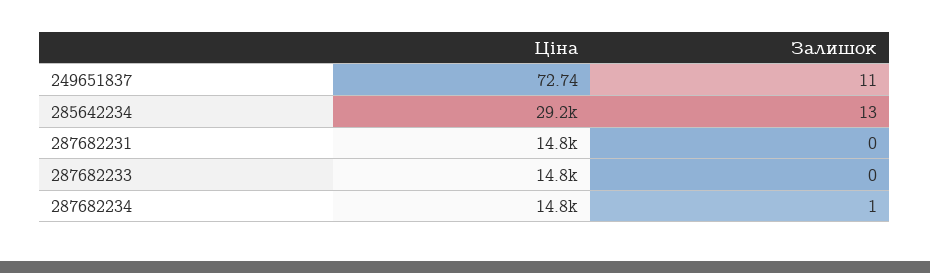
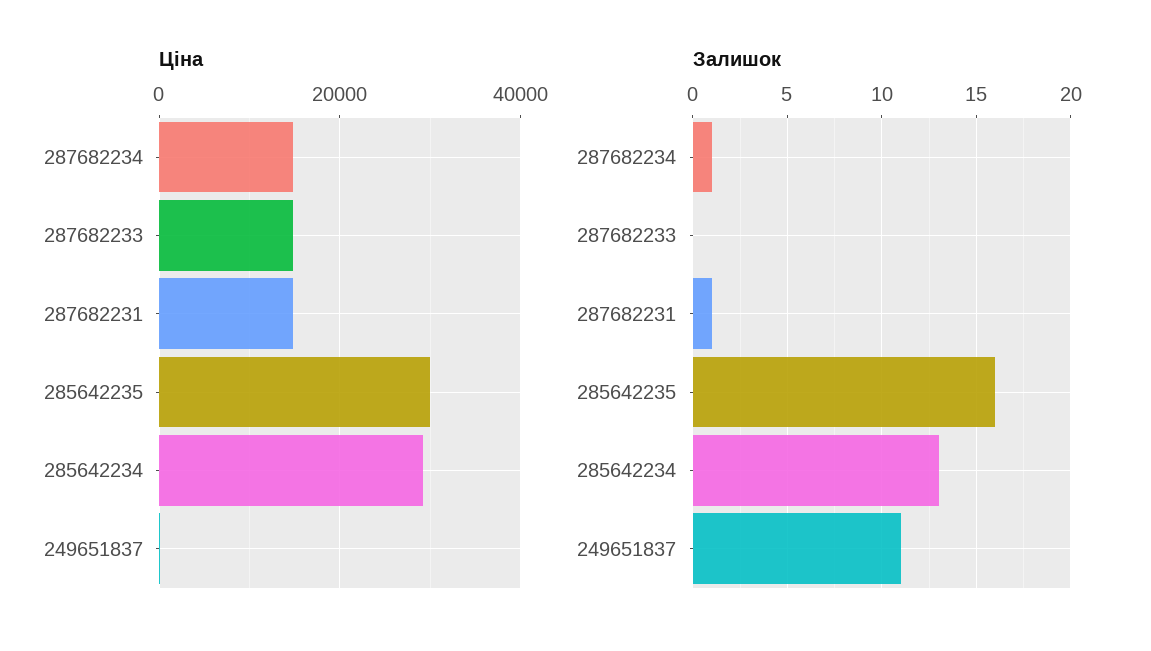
  {
    "Ціна": {
      "249651837": 72.74,
      "285642234": 29200,
      "287682231": 14800,
      "287682233": 14800,
-     "287682234": 14800
+     "287682234": 14800,
+     "285642235": 30000
    },
    "Залишок": {
      "249651837": 11,
      "285642234": 13,
-     "287682231": 0,
+     "287682231": 1,
      "287682233": 0,
-     "287682234": 1
+     "287682234": 1,
+     "285642235": 16
    }
  }

